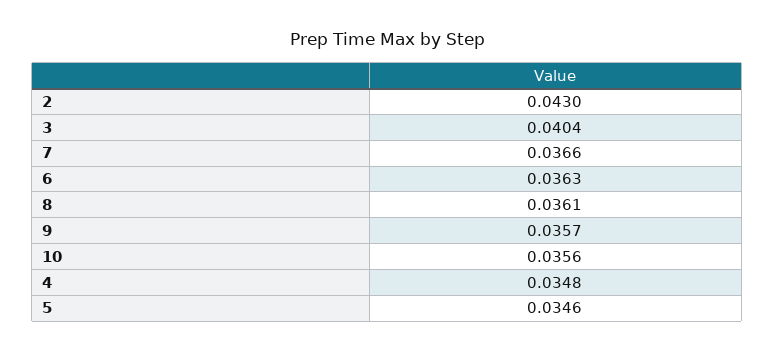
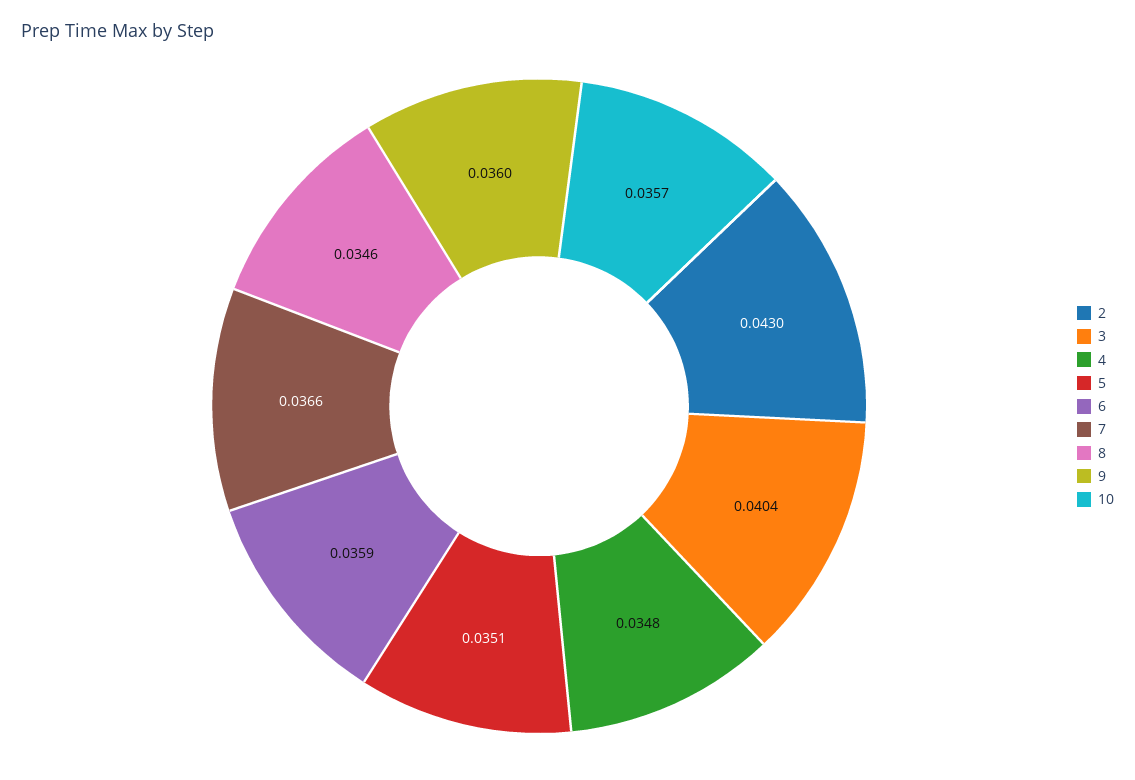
  {
    "2": 0.043,
    "3": 0.0404,
    "7": 0.0366,
-   "6": 0.0363,
+   "6": 0.0359,
-   "8": 0.0361,
+   "8": 0.0346,
-   "9": 0.0357,
+   "9": 0.036,
-   "10": 0.0356,
+   "10": 0.0357,
    "4": 0.0348,
-   "5": 0.0346
+   "5": 0.0351
  }

